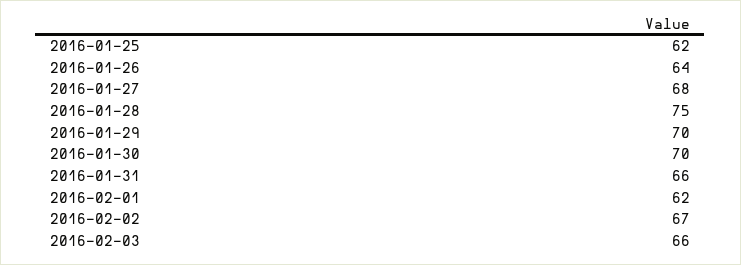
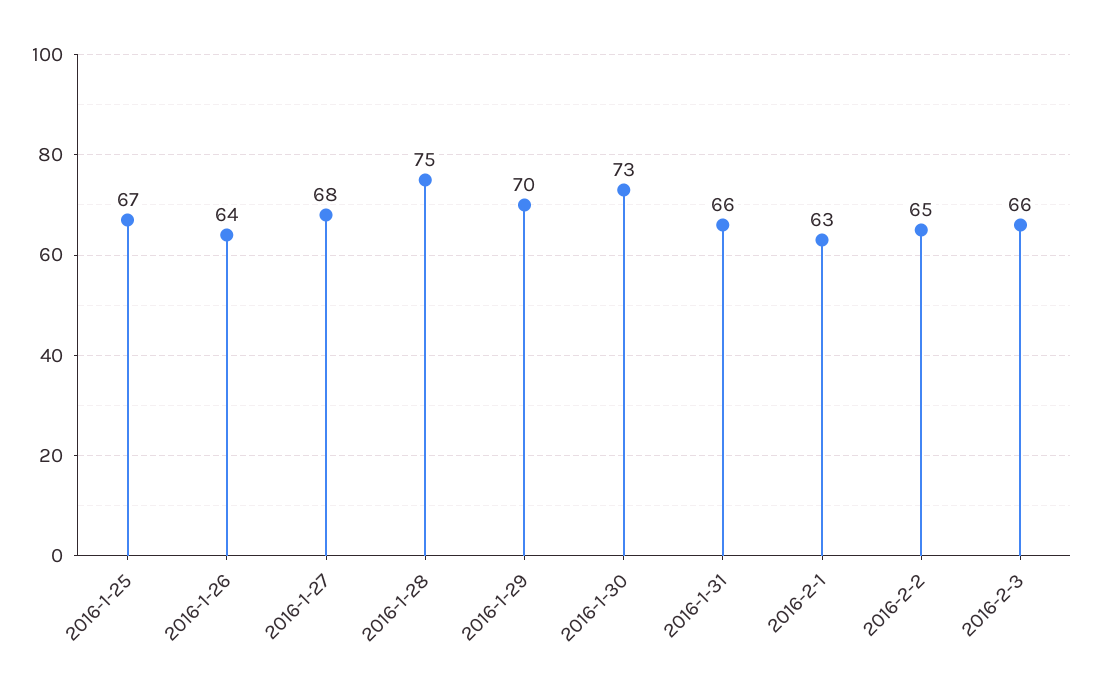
  {
-   "2016-01-25": 62,
+   "2016-01-25": 67,
    "2016-01-26": 64,
    "2016-01-27": 68,
    "2016-01-28": 75,
    "2016-01-29": 70,
-   "2016-01-30": 70,
+   "2016-01-30": 73,
    "2016-01-31": 66,
-   "2016-02-01": 62,
+   "2016-02-01": 63,
-   "2016-02-02": 67,
+   "2016-02-02": 65,
    "2016-02-03": 66
  }

